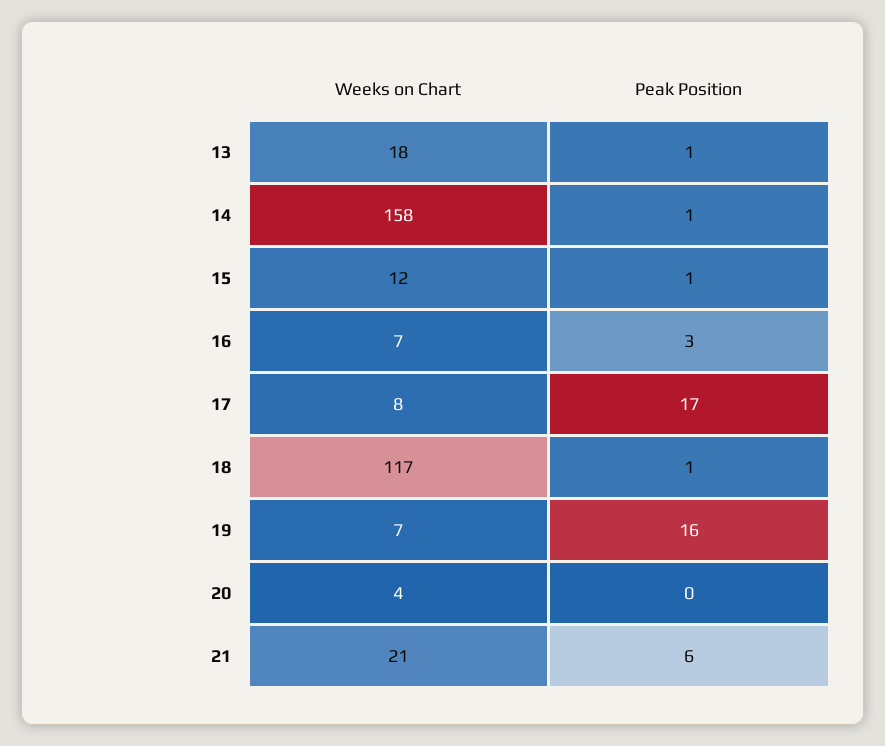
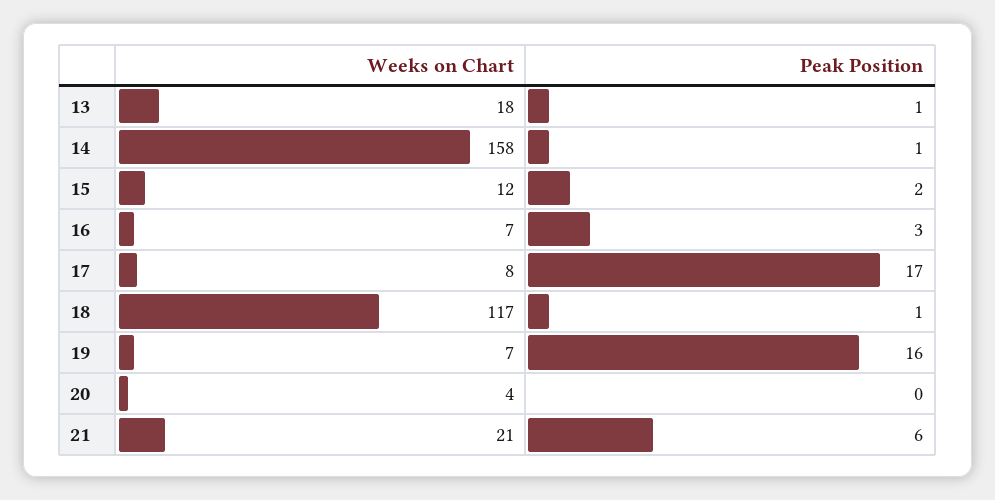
  {
    "Weeks on Chart": {
      "13": 18,
      "14": 158,
      "15": 12,
      "16": 7,
      "17": 8,
      "18": 117,
      "19": 7,
      "20": 4,
      "21": 21
    },
    "Peak Position": {
      "13": 1,
      "14": 1,
-     "15": 1,
+     "15": 2,
      "16": 3,
      "17": 17,
      "18": 1,
      "19": 16,
      "20": 0,
      "21": 6
    }
  }

